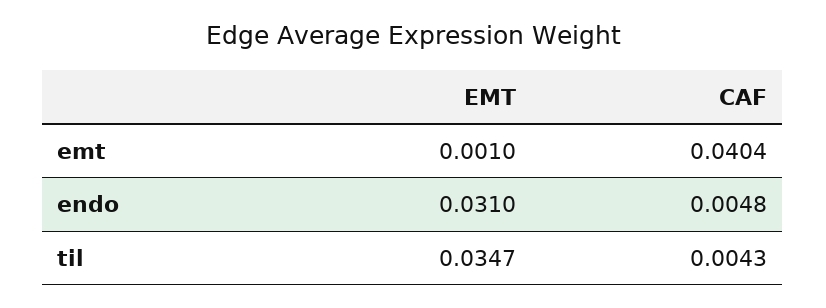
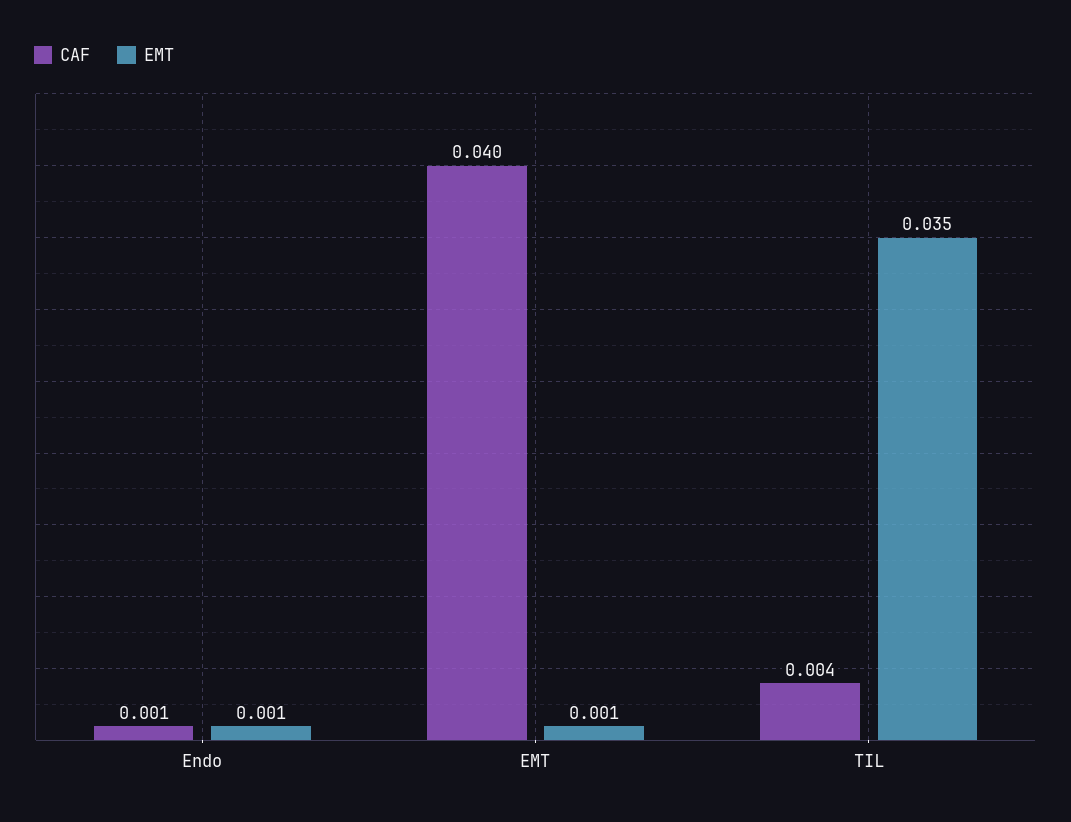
  {
    "EMT": {
      "emt": 0.001,
-     "endo": 0.031,
+     "endo": 0.001,
      "til": 0.0347
    },
    "CAF": {
      "emt": 0.0404,
-     "endo": 0.0048,
+     "endo": 0.001,
      "til": 0.0043
    }
  }

